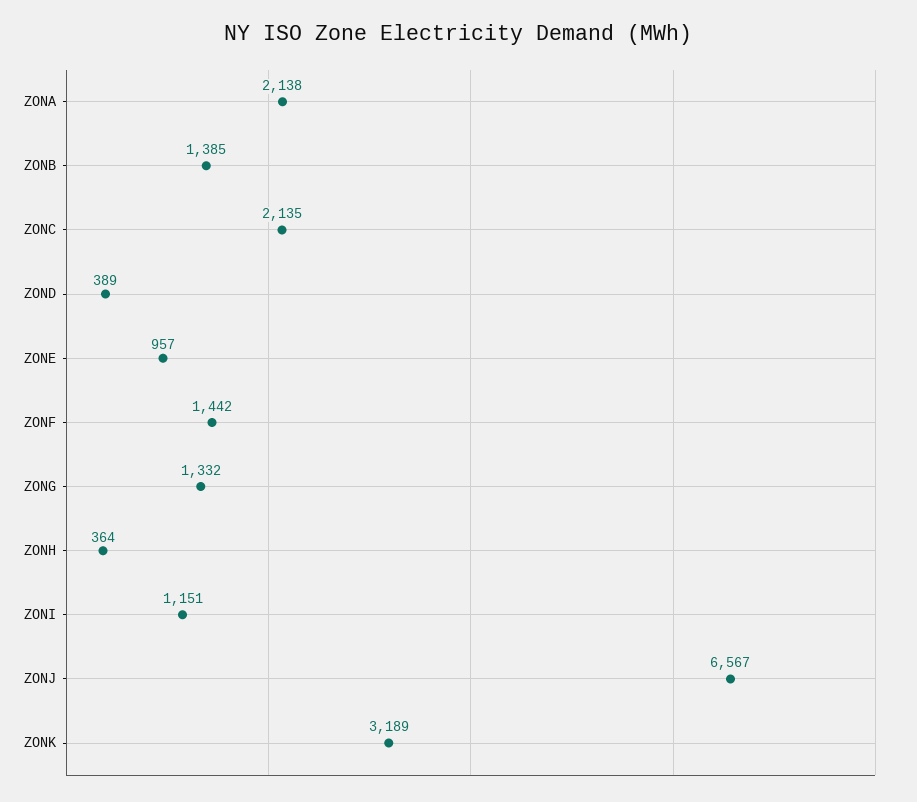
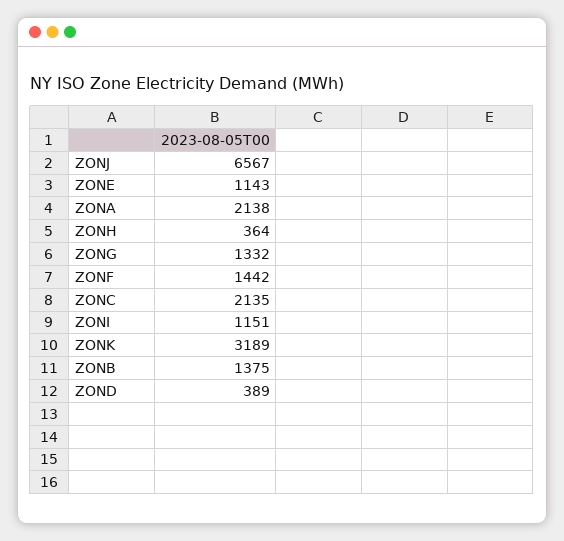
  {
    "ZONA": 2138,
-   "ZONB": 1385,
+   "ZONB": 1375,
    "ZONC": 2135,
    "ZOND": 389,
-   "ZONE": 957,
+   "ZONE": 1143,
    "ZONF": 1442,
    "ZONG": 1332,
    "ZONH": 364,
    "ZONI": 1151,
    "ZONJ": 6567,
    "ZONK": 3189
  }

